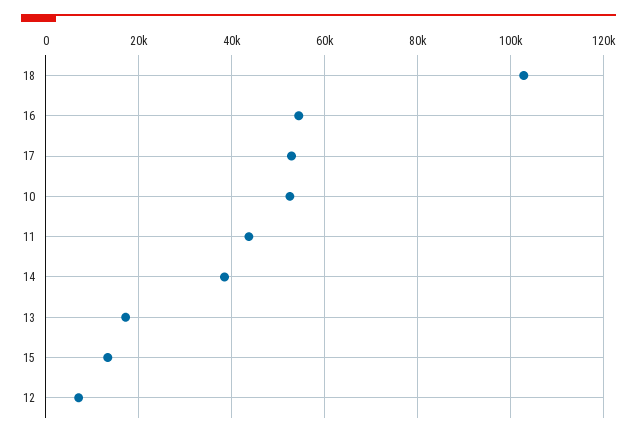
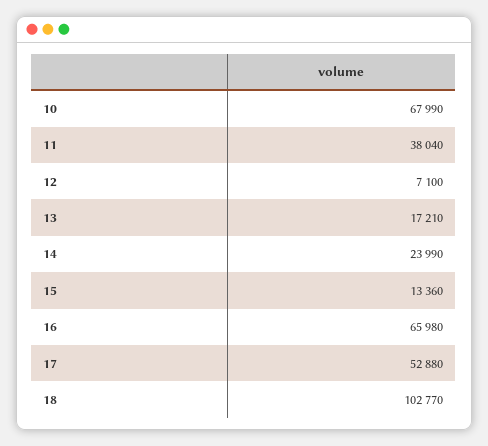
  {
    "18": 102770,
-   "16": 54000,
+   "16": 65980,
    "17": 52880,
-   "10": 52000,
+   "10": 67990,
-   "11": 44000,
+   "11": 38040,
-   "14": 38000,
+   "14": 23990,
    "13": 17210,
    "15": 13360,
    "12": 7100
  }

